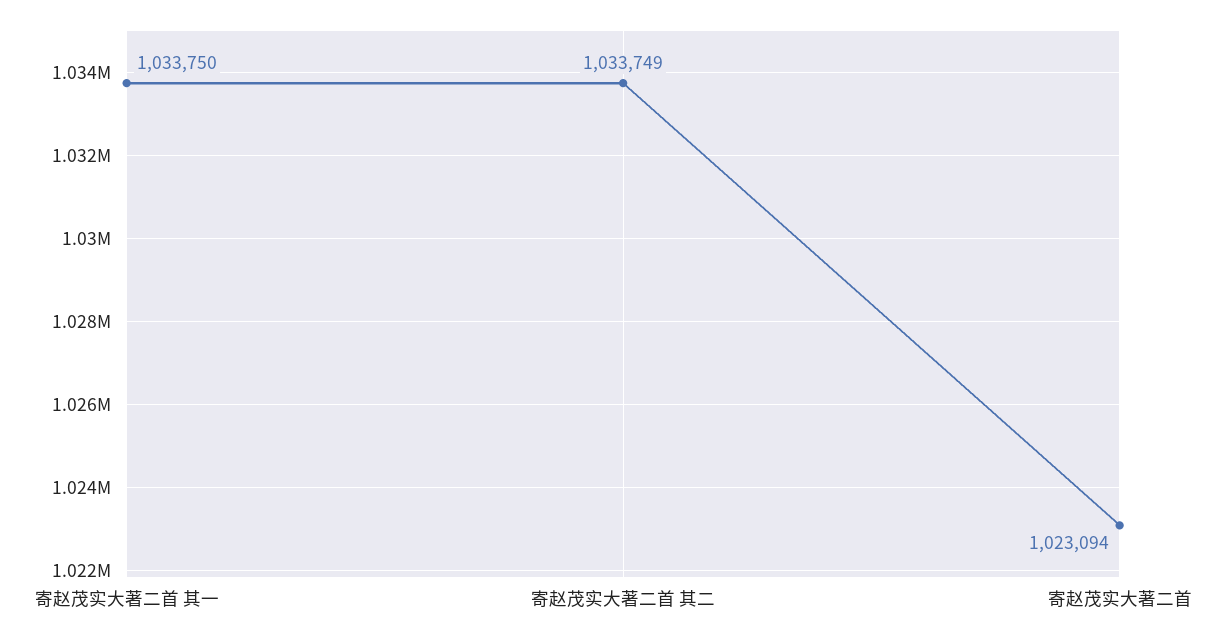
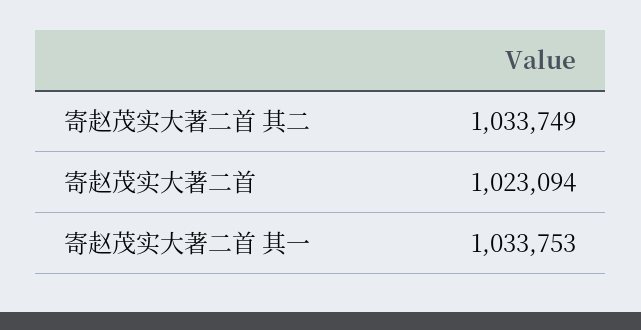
  {
-   "寄赵茂实大著二首 其一": 1033750,
+   "寄赵茂实大著二首 其一": 1033753,
    "寄赵茂实大著二首 其二": 1033749,
    "寄赵茂实大著二首": 1023094
  }

